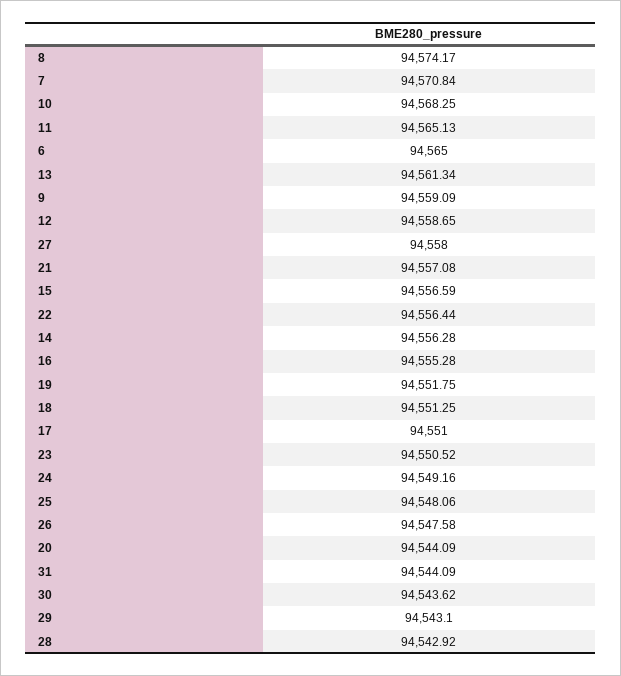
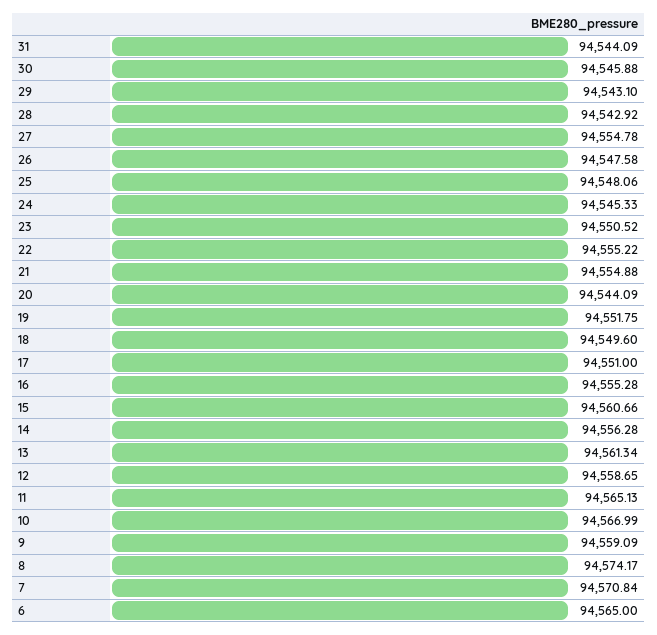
  {
    "8": 94574.17,
    "7": 94570.84,
-   "10": 94568.25,
+   "10": 94566.99,
    "11": 94565.13,
    "6": 94565,
    "13": 94561.34,
    "9": 94559.09,
    "12": 94558.65,
-   "27": 94558,
+   "27": 94554.78,
-   "21": 94557.08,
+   "21": 94554.88,
-   "15": 94556.59,
+   "15": 94560.66,
-   "22": 94556.44,
+   "22": 94555.22,
    "14": 94556.28,
    "16": 94555.28,
    "19": 94551.75,
-   "18": 94551.25,
+   "18": 94549.6,
    "17": 94551,
    "23": 94550.52,
-   "24": 94549.16,
+   "24": 94545.33,
    "25": 94548.06,
    "26": 94547.58,
    "20": 94544.09,
    "31": 94544.09,
-   "30": 94543.62,
+   "30": 94545.88,
    "29": 94543.1,
    "28": 94542.92
  }

